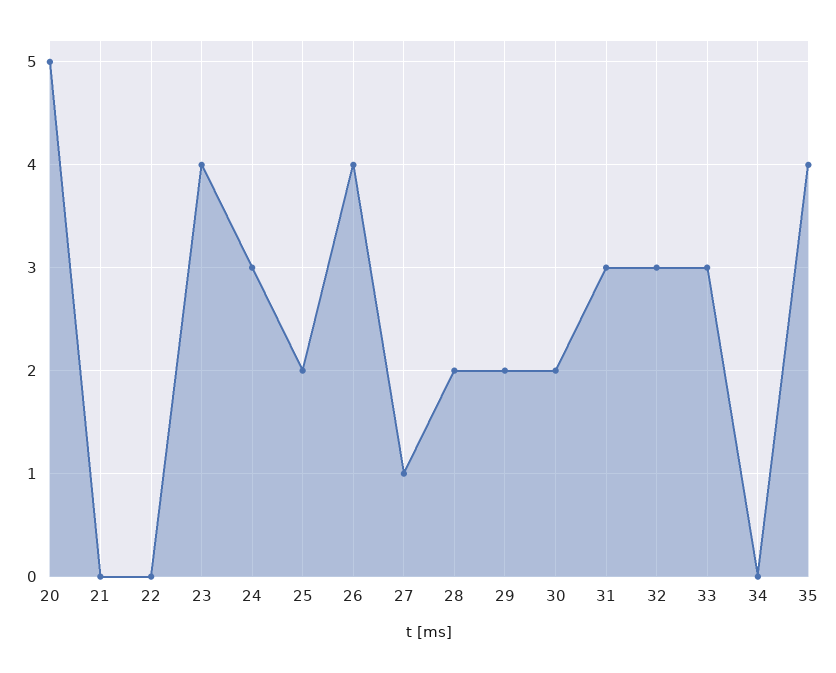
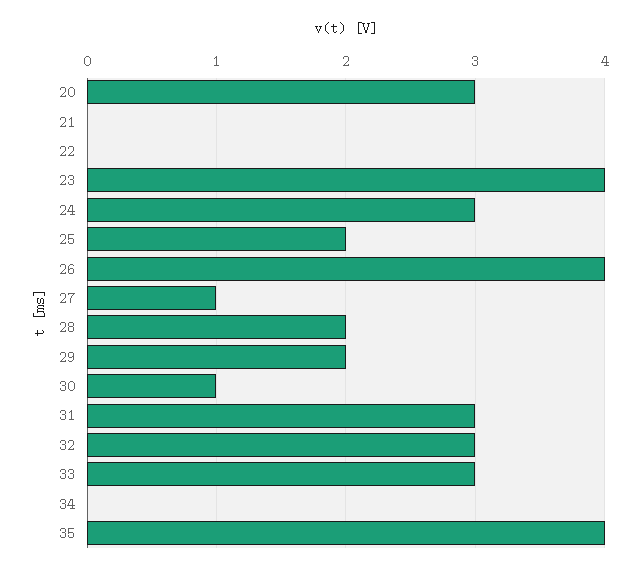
  {
-   "20": 5,
+   "20": 3,
    "21": 0,
    "22": 0,
    "23": 4,
    "24": 3,
    "25": 2,
    "26": 4,
    "27": 1,
    "28": 2,
    "29": 2,
-   "30": 2,
+   "30": 1,
    "31": 3,
    "32": 3,
    "33": 3,
    "34": 0,
    "35": 4
  }

